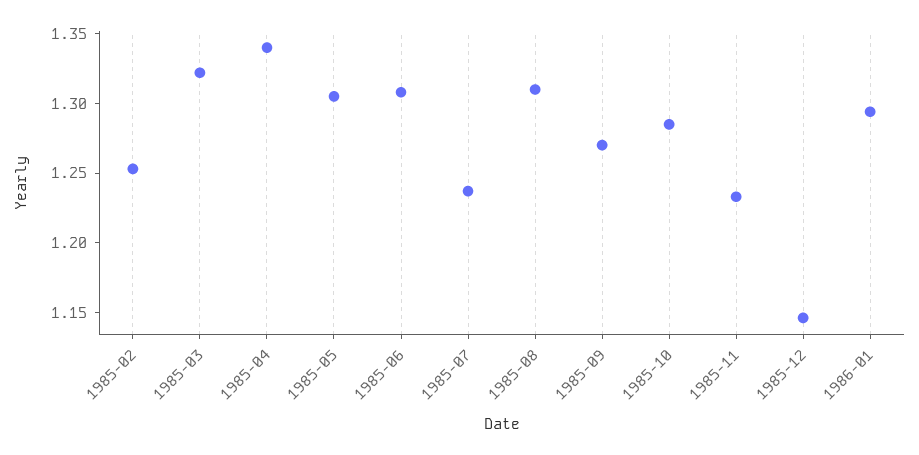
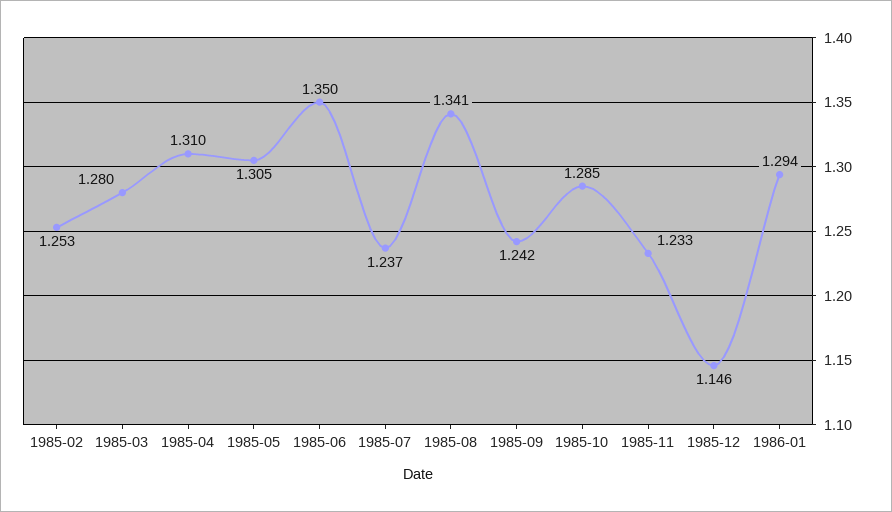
  {
    "1985-02": 1.253,
-   "1985-03": 1.32,
+   "1985-03": 1.28,
-   "1985-04": 1.34,
+   "1985-04": 1.31,
    "1985-05": 1.305,
-   "1985-06": 1.31,
+   "1985-06": 1.35,
    "1985-07": 1.237,
-   "1985-08": 1.31,
+   "1985-08": 1.341,
-   "1985-09": 1.27,
+   "1985-09": 1.242,
    "1985-10": 1.285,
    "1985-11": 1.233,
    "1985-12": 1.146,
    "1986-01": 1.294
  }

